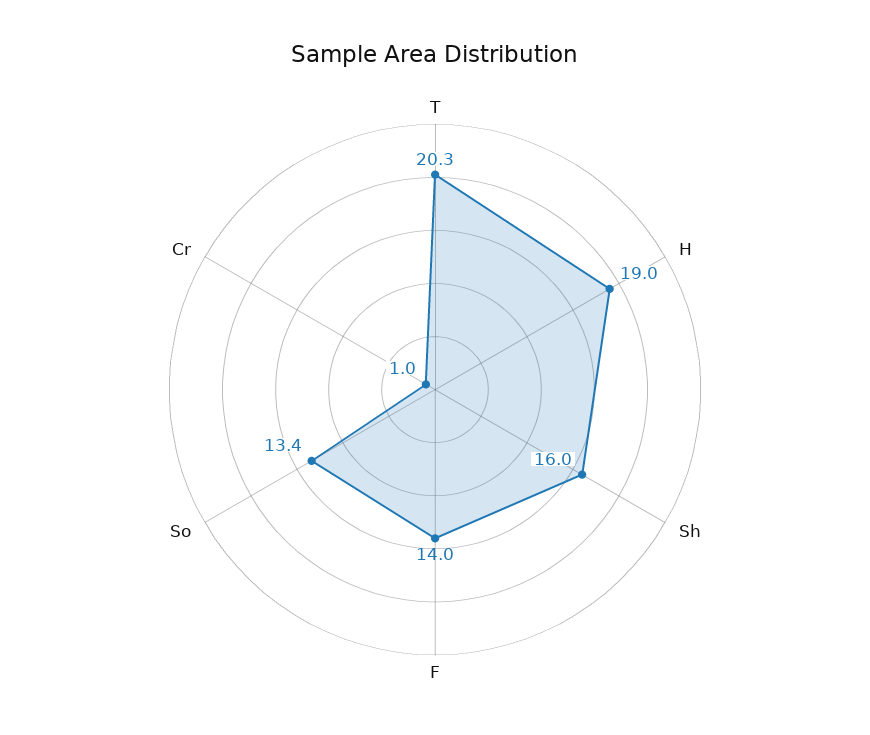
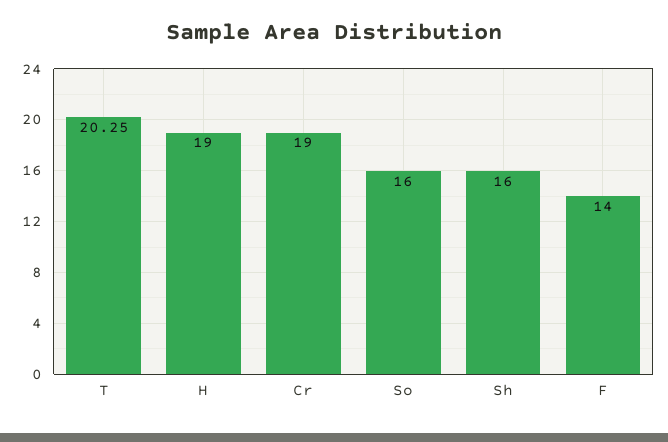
  {
    "T": 20.25,
    "H": 19,
    "Sh": 16,
    "F": 14,
-   "So": 13.4,
+   "So": 16,
-   "Cr": 1
+   "Cr": 19
  }

